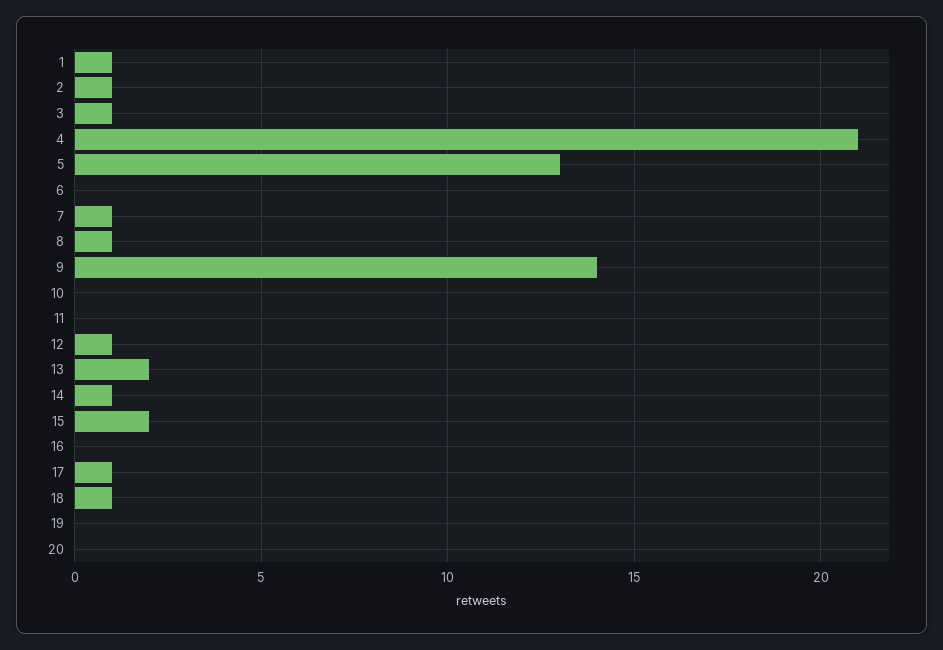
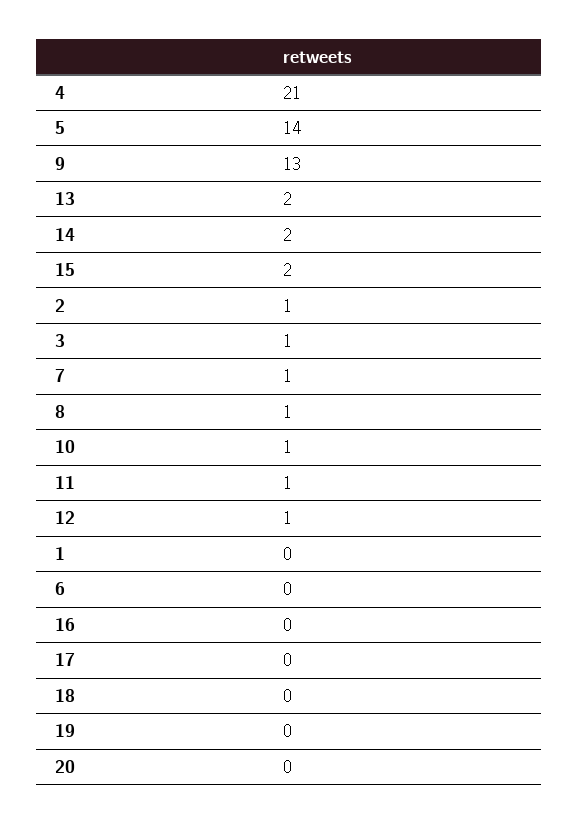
  {
-   "1": 1,
+   "1": 0,
    "2": 1,
    "3": 1,
    "4": 21,
-   "5": 13,
+   "5": 14,
    "6": 0,
    "7": 1,
    "8": 1,
-   "9": 14,
+   "9": 13,
-   "10": 0,
+   "10": 1,
-   "11": 0,
+   "11": 1,
    "12": 1,
    "13": 2,
-   "14": 1,
+   "14": 2,
    "15": 2,
    "16": 0,
-   "17": 1,
+   "17": 0,
-   "18": 1,
+   "18": 0,
    "19": 0,
    "20": 0
  }

